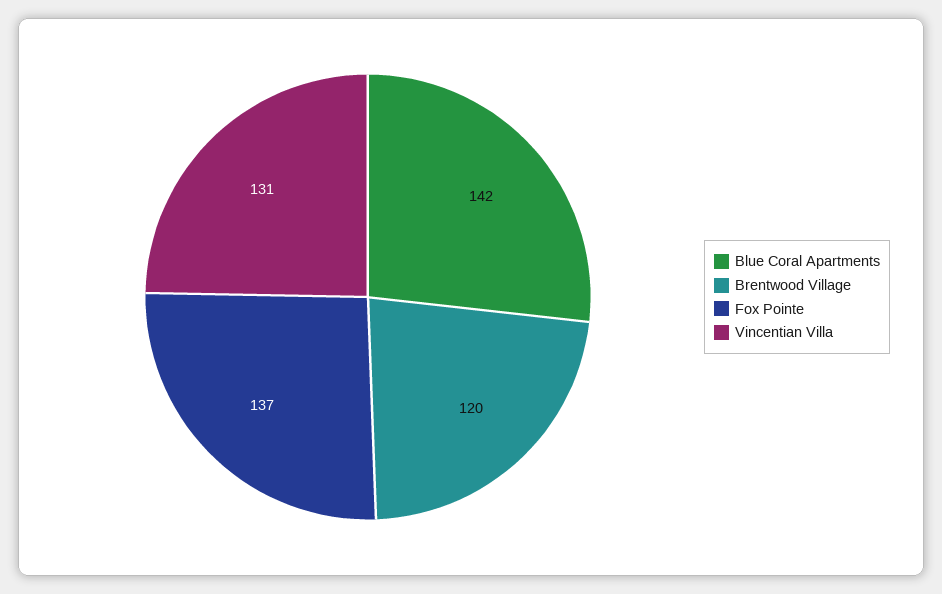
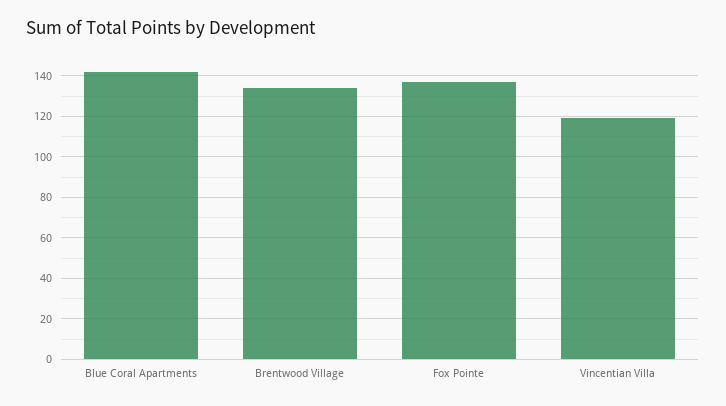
  {
    "Blue Coral Apartments": 142,
-   "Brentwood Village": 120,
+   "Brentwood Village": 135,
    "Fox Pointe": 137,
-   "Vincentian Villa": 131
+   "Vincentian Villa": 120
  }

